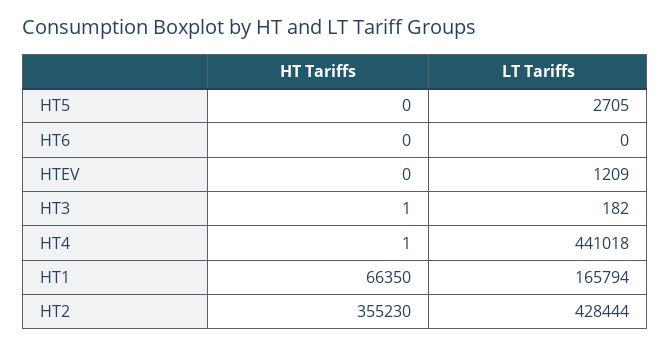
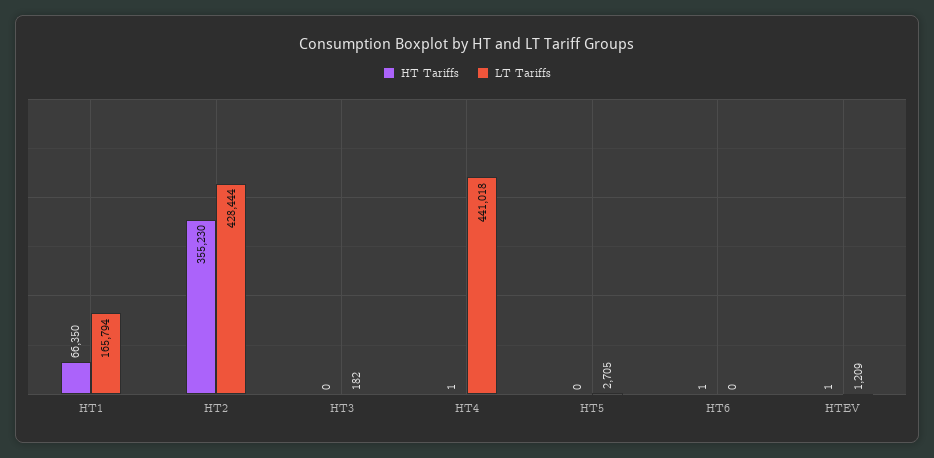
  {
    "HT Tariffs": {
      "HT5": 0,
-     "HT6": 0,
+     "HT6": 1,
-     "HTEV": 0,
+     "HTEV": 1,
-     "HT3": 1,
+     "HT3": 0,
      "HT4": 1,
      "HT1": 66350,
      "HT2": 355230
    },
    "LT Tariffs": {
      "HT5": 2705,
      "HT6": 0,
      "HTEV": 1209,
      "HT3": 182,
      "HT4": 441018,
      "HT1": 165794,
      "HT2": 428444
    }
  }

